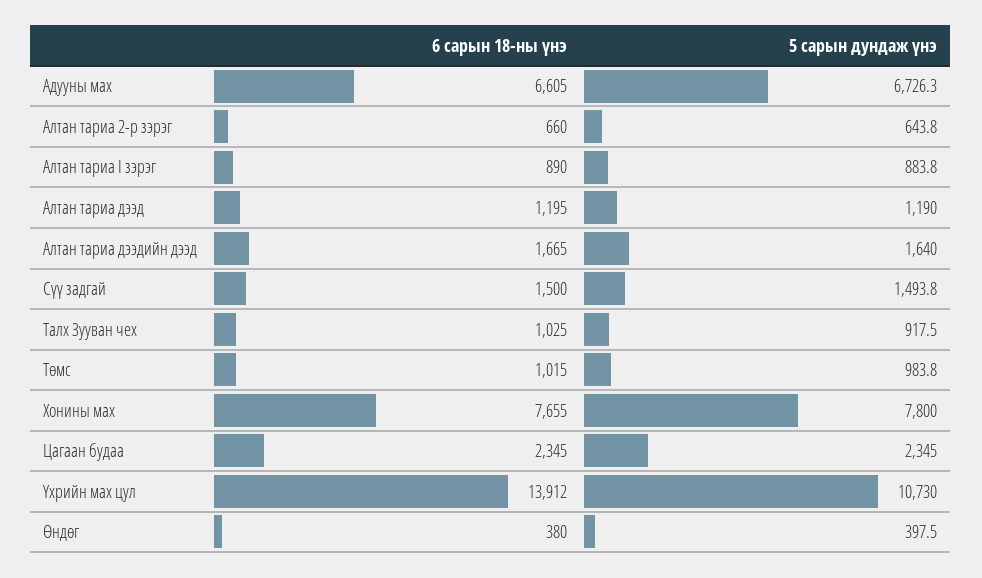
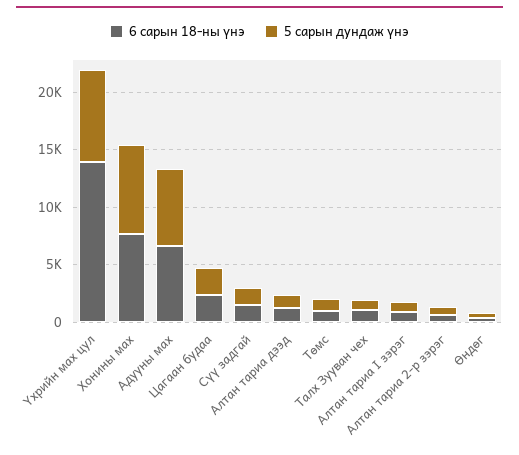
  {
    "6 сарын 18-ны үнэ": {
      "Адууны мах": 6605,
      "Алтан тариа 2-р зэрэг": 660,
      "Алтан тариа I зэрэг": 890,
      "Алтан тариа дээд": 1195,
-     "Алтан тариа дээдийн дээд": 1665,
      "Сүү задгай": 1500,
      "Талх Зууван чех": 1025,
      "Төмс": 1015,
      "Хонины мах": 7655,
      "Цагаан будаа": 2345,
      "Үхрийн мах цул": 13912,
      "Өндөг": 380
    },
    "5 сарын дундаж үнэ": {
      "Адууны мах": 6726.3,
      "Алтан тариа 2-р зэрэг": 643.8,
      "Алтан тариа I зэрэг": 883.8,
      "Алтан тариа дээд": 1190,
-     "Алтан тариа дээдийн дээд": 1640,
      "Сүү задгай": 1493.8,
      "Талх Зууван чех": 917.5,
      "Төмс": 983.8,
      "Хонины мах": 7800,
      "Цагаан будаа": 2345,
-     "Үхрийн мах цул": 10730,
+     "Үхрийн мах цул": 8000,
      "Өндөг": 397.5
    }
  }

